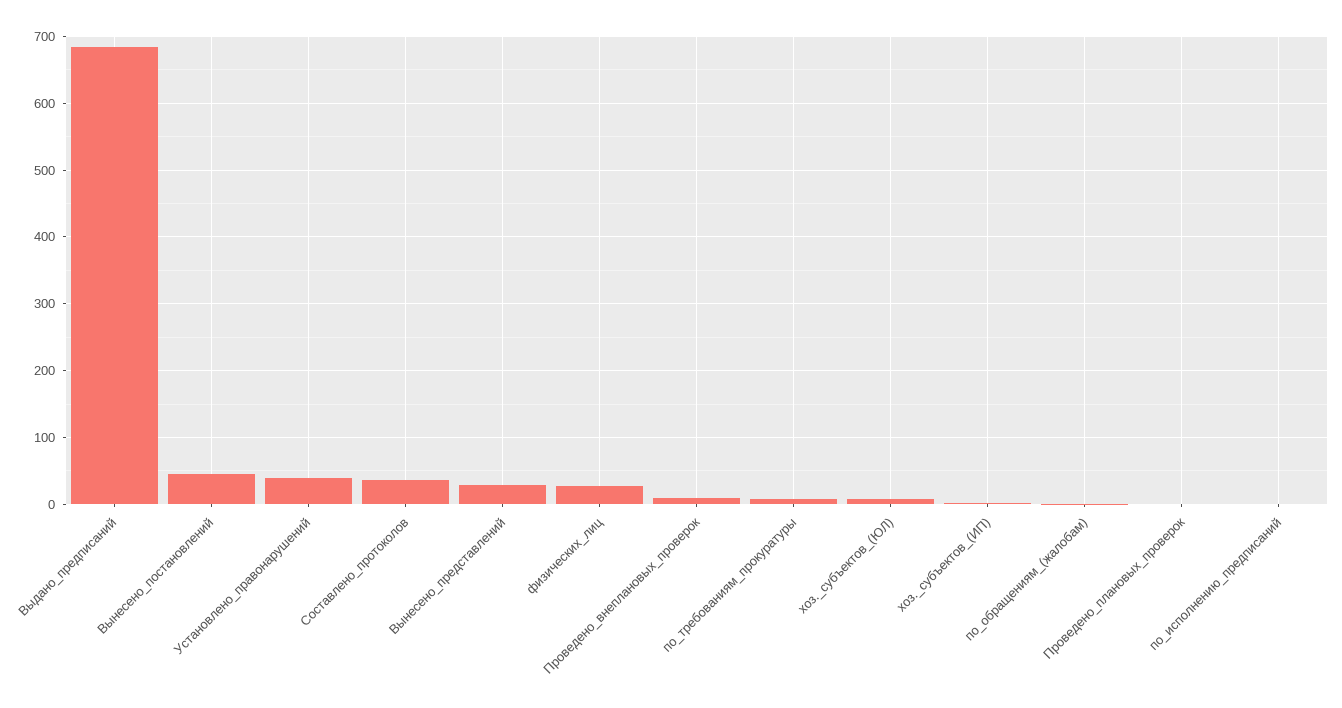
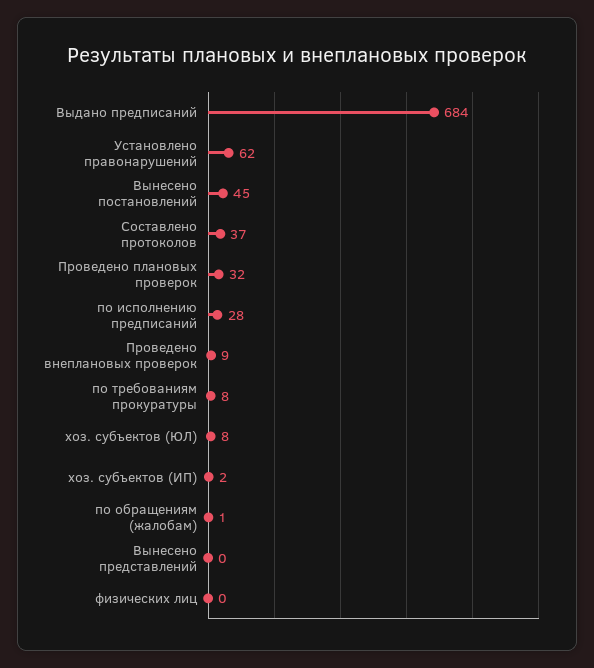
  {
    "Выдано_предписаний": 684,
    "Вынесено_постановлений": 45,
-   "Установлено_правонарушений": 40,
+   "Установлено_правонарушений": 62,
    "Составлено_протоколов": 37,
-   "Вынесено_представлений": 30,
+   "Вынесено_представлений": 0,
-   "физических_лиц": 30,
+   "физических_лиц": 0,
    "Проведено_внеплановых_проверок": 9,
    "по_требованиям_прокуратуры": 8,
    "хоз._субъектов_(ЮЛ)": 8,
    "хоз._субъектов_(ИП)": 2,
    "по_обращениям_(жалобам)": 1,
-   "Проведено_плановых_проверок": 0,
+   "Проведено_плановых_проверок": 32,
-   "по_исполнению_предписаний": 0
+   "по_исполнению_предписаний": 28
  }

